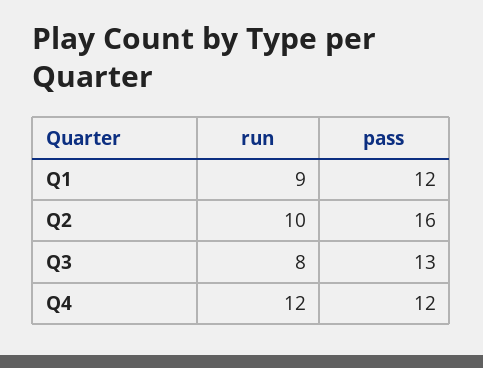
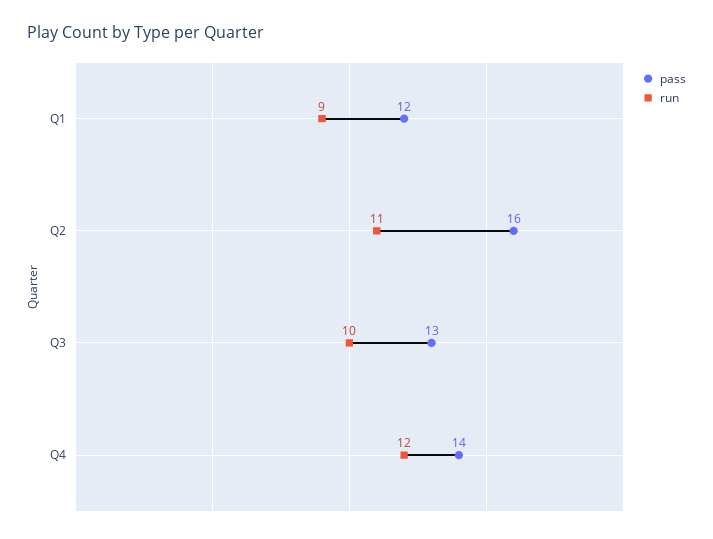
  {
    "run": {
      "Q1": 9,
-     "Q2": 10,
+     "Q2": 11,
-     "Q3": 8,
+     "Q3": 10,
      "Q4": 12
    },
    "pass": {
      "Q1": 12,
      "Q2": 16,
      "Q3": 13,
-     "Q4": 12
+     "Q4": 14
    }
  }

